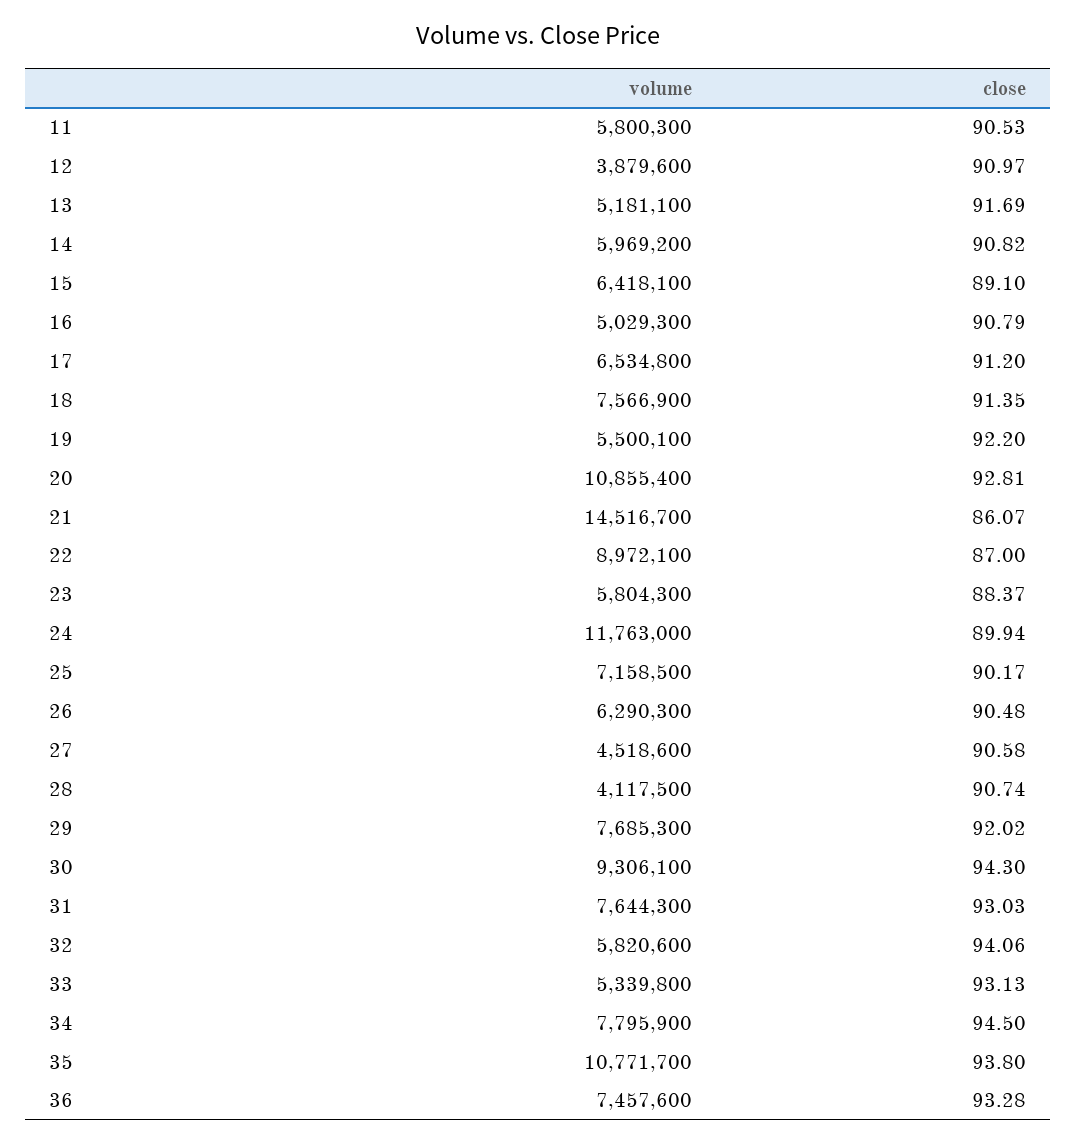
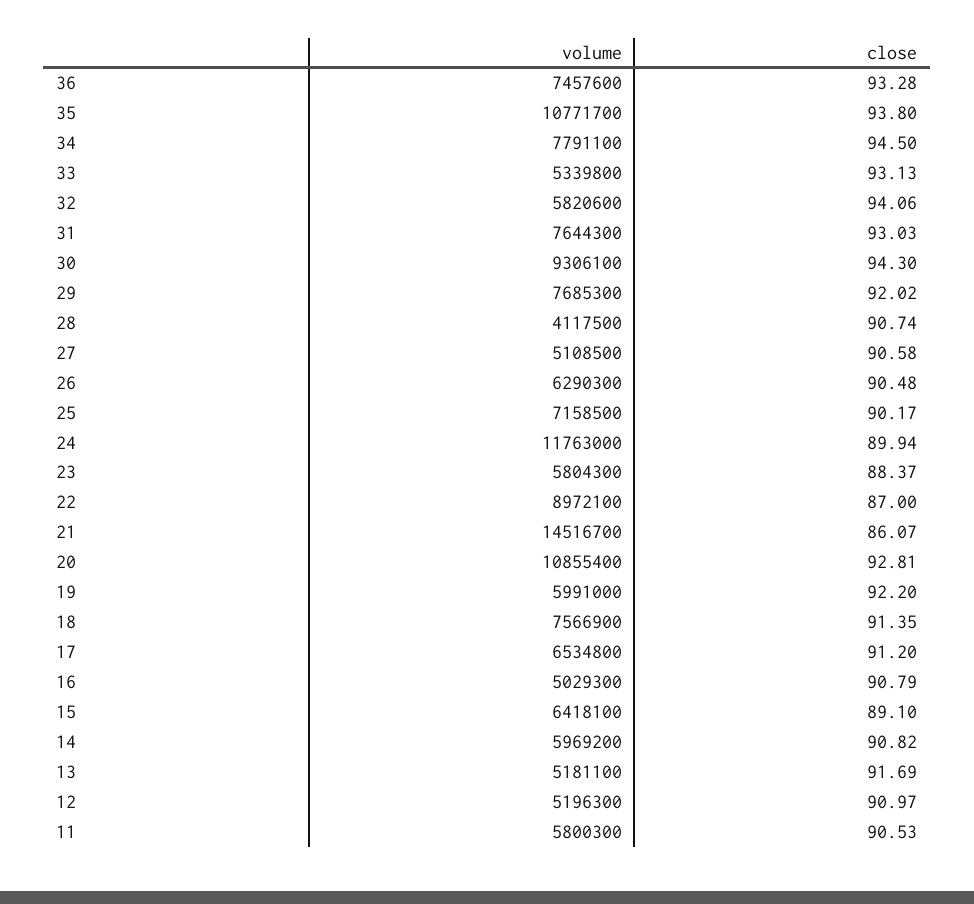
  {
    "volume": {
      "11": 5800300,
-     "12": 3879600,
+     "12": 5196300,
      "13": 5181100,
      "14": 5969200,
      "15": 6418100,
      "16": 5029300,
      "17": 6534800,
      "18": 7566900,
-     "19": 5500100,
+     "19": 5991000,
      "20": 10855400,
      "21": 14516700,
      "22": 8972100,
      "23": 5804300,
      "24": 11763000,
      "25": 7158500,
      "26": 6290300,
-     "27": 4518600,
+     "27": 5108500,
      "28": 4117500,
      "29": 7685300,
      "30": 9306100,
      "31": 7644300,
      "32": 5820600,
      "33": 5339800,
-     "34": 7795900,
+     "34": 7791100,
      "35": 10771700,
      "36": 7457600
    },
    "close": {
      "11": 90.53,
      "12": 90.97,
      "13": 91.69,
      "14": 90.82,
      "15": 89.1,
      "16": 90.79,
      "17": 91.2,
      "18": 91.35,
      "19": 92.2,
      "20": 92.81,
      "21": 86.07,
      "22": 87,
      "23": 88.37,
      "24": 89.94,
      "25": 90.17,
      "26": 90.48,
      "27": 90.58,
      "28": 90.74,
      "29": 92.02,
      "30": 94.3,
      "31": 93.03,
      "32": 94.06,
      "33": 93.13,
      "34": 94.5,
      "35": 93.8,
      "36": 93.28
    }
  }

